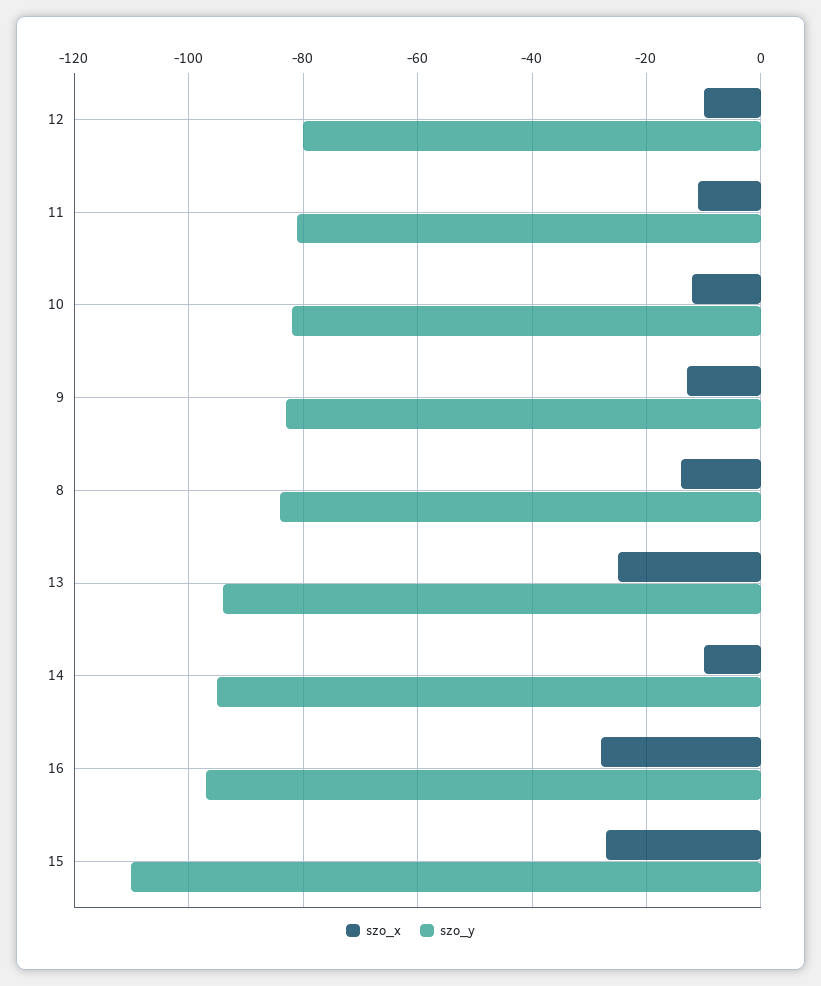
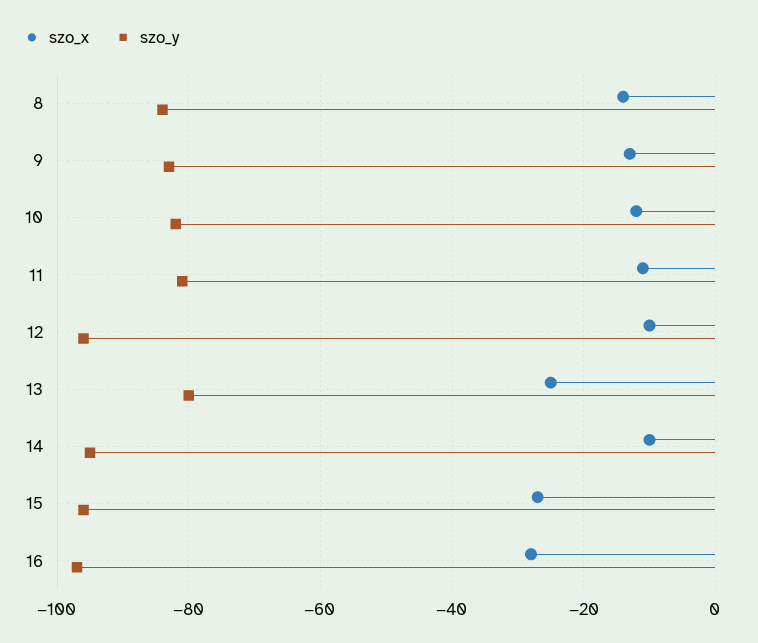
  {
    "szo_x": {
      "12": -10,
      "11": -10,
      "10": -10,
      "9": -15,
      "8": -15,
      "13": -25,
      "14": -10,
      "16": -30,
      "15": -25
    },
    "szo_y": {
-     "12": -80,
+     "12": -95,
      "11": -80,
      "10": -80,
      "9": -85,
      "8": -85,
-     "13": -95,
+     "13": -80,
      "14": -95,
      "16": -95,
-     "15": -110
+     "15": -95
    }
  }

